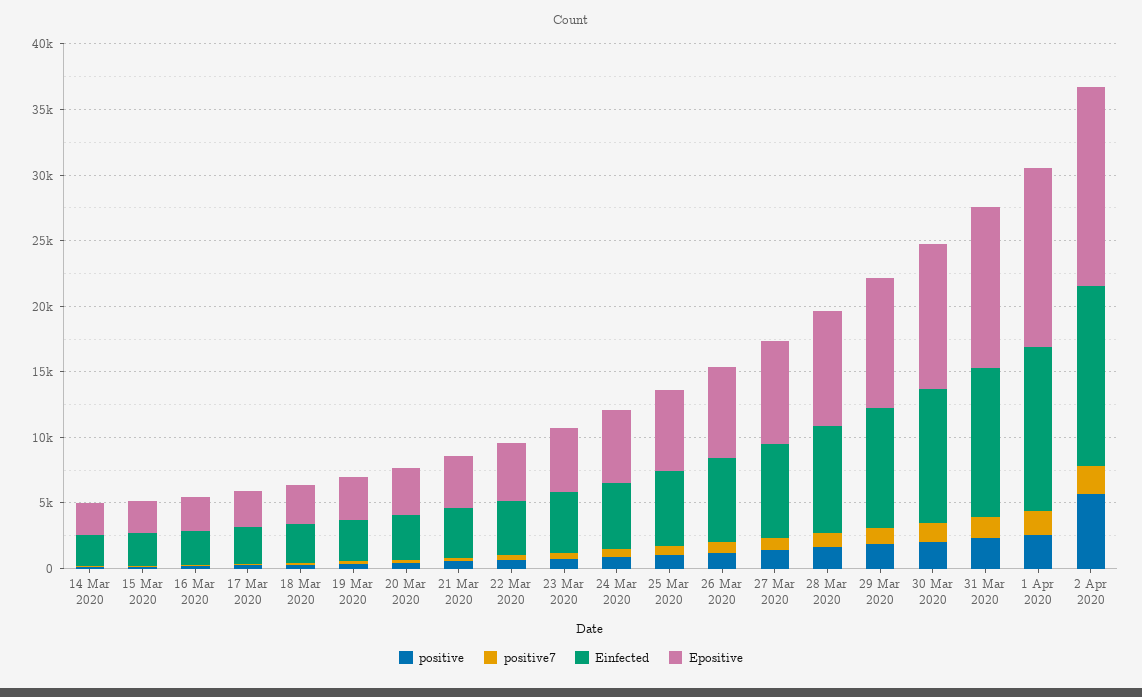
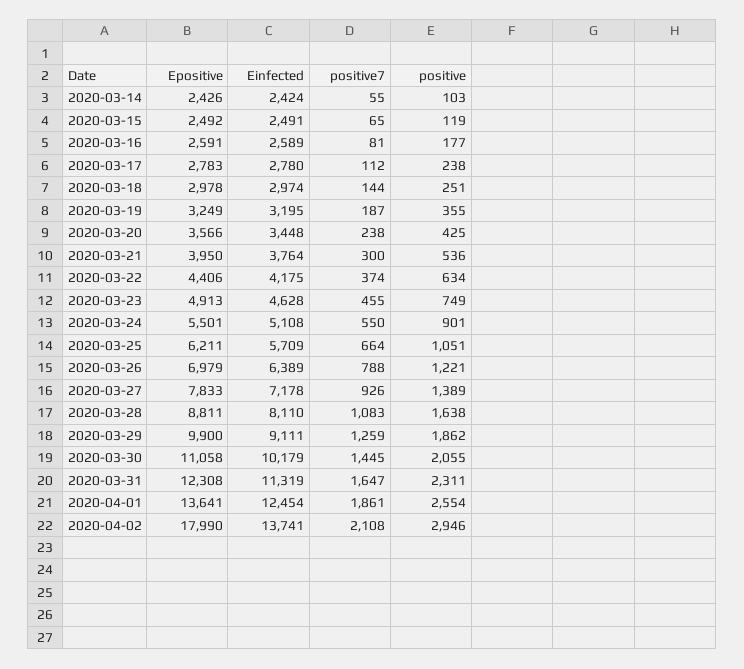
  {
    "positive": {
      "14 Mar 2020": 103,
      "15 Mar 2020": 119,
      "16 Mar 2020": 177,
      "17 Mar 2020": 238,
      "18 Mar 2020": 251,
      "19 Mar 2020": 355,
      "20 Mar 2020": 425,
      "21 Mar 2020": 536,
      "22 Mar 2020": 634,
      "23 Mar 2020": 749,
      "24 Mar 2020": 901,
      "25 Mar 2020": 1051,
      "26 Mar 2020": 1221,
      "27 Mar 2020": 1389,
      "28 Mar 2020": 1638,
      "29 Mar 2020": 1862,
      "30 Mar 2020": 2055,
      "31 Mar 2020": 2311,
      "1 Apr 2020": 2554,
-     "2 Apr 2020": 6000
+     "2 Apr 2020": 2946
    },
    "positive7": {
      "14 Mar 2020": 55,
      "15 Mar 2020": 65,
      "16 Mar 2020": 81,
      "17 Mar 2020": 112,
      "18 Mar 2020": 144,
      "19 Mar 2020": 187,
      "20 Mar 2020": 238,
      "21 Mar 2020": 300,
      "22 Mar 2020": 374,
      "23 Mar 2020": 455,
      "24 Mar 2020": 550,
      "25 Mar 2020": 664,
      "26 Mar 2020": 788,
      "27 Mar 2020": 926,
      "28 Mar 2020": 1083,
      "29 Mar 2020": 1259,
      "30 Mar 2020": 1445,
      "31 Mar 2020": 1647,
      "1 Apr 2020": 1861,
      "2 Apr 2020": 2108
    },
    "Einfected": {
      "14 Mar 2020": 2424,
      "15 Mar 2020": 2491,
      "16 Mar 2020": 2589,
      "17 Mar 2020": 2780,
      "18 Mar 2020": 2974,
      "19 Mar 2020": 3195,
      "20 Mar 2020": 3448,
      "21 Mar 2020": 3764,
      "22 Mar 2020": 4175,
      "23 Mar 2020": 4628,
      "24 Mar 2020": 5108,
      "25 Mar 2020": 5709,
      "26 Mar 2020": 6389,
      "27 Mar 2020": 7178,
      "28 Mar 2020": 8110,
      "29 Mar 2020": 9111,
      "30 Mar 2020": 10179,
      "31 Mar 2020": 11319,
      "1 Apr 2020": 12454,
      "2 Apr 2020": 13741
    },
    "Epositive": {
      "14 Mar 2020": 2426,
      "15 Mar 2020": 2492,
      "16 Mar 2020": 2591,
      "17 Mar 2020": 2783,
      "18 Mar 2020": 2978,
      "19 Mar 2020": 3249,
      "20 Mar 2020": 3566,
      "21 Mar 2020": 3950,
      "22 Mar 2020": 4406,
      "23 Mar 2020": 4913,
      "24 Mar 2020": 5501,
      "25 Mar 2020": 6211,
      "26 Mar 2020": 6979,
      "27 Mar 2020": 7833,
      "28 Mar 2020": 8811,
      "29 Mar 2020": 9900,
      "30 Mar 2020": 11058,
      "31 Mar 2020": 12308,
      "1 Apr 2020": 13641,
-     "2 Apr 2020": 15000
+     "2 Apr 2020": 17990
    }
  }

